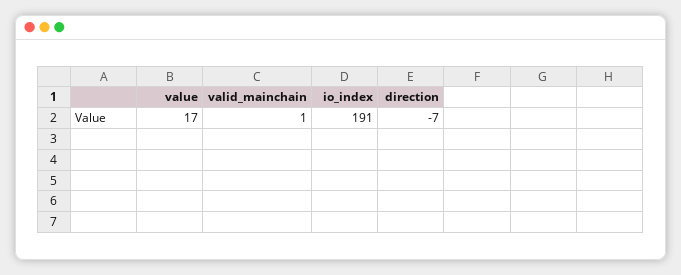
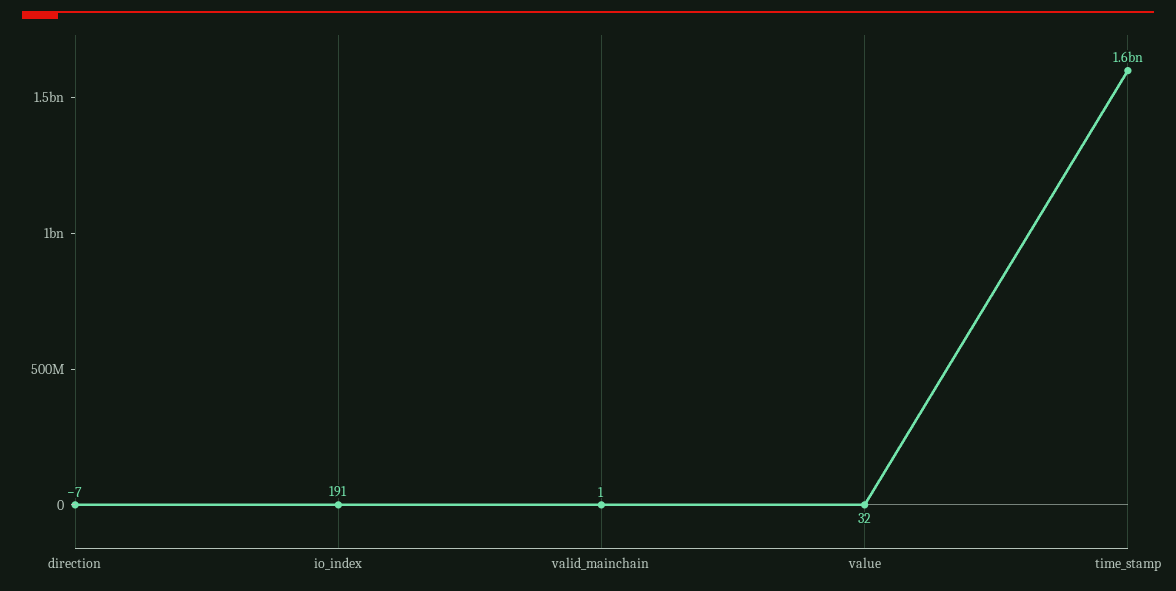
  {
-   "value": 17,
+   "value": 32,
    "valid_mainchain": 1,
    "io_index": 191,
-   "direction": -7
+   "direction": -7,
+   "time_stamp": 1600000000
  }

